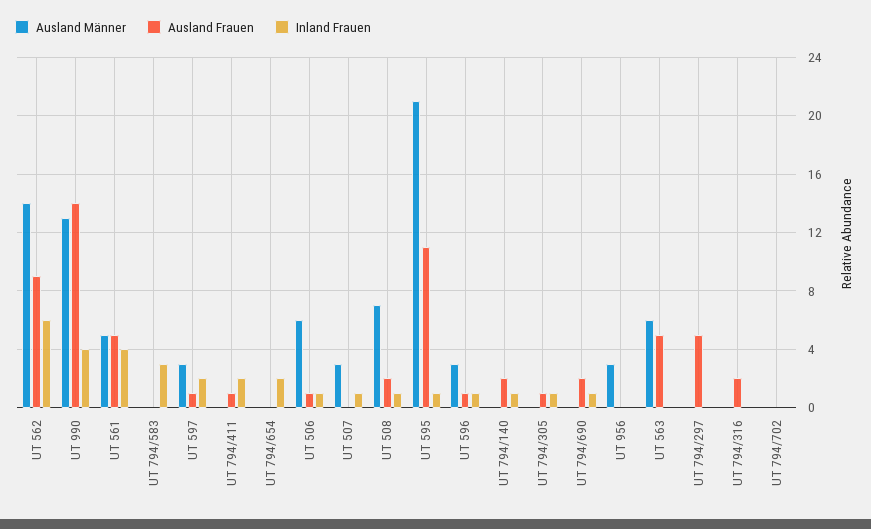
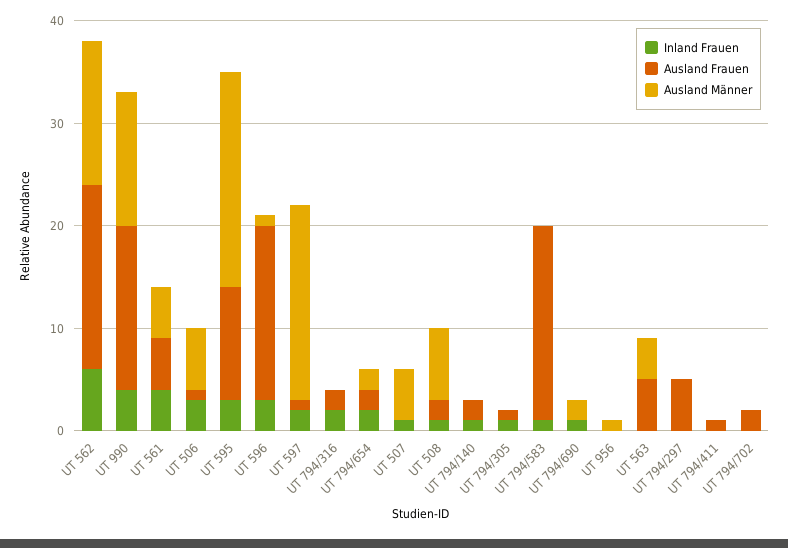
  {
    "Ausland Männer": {
      "UT 562": 14,
      "UT 990": 13,
      "UT 561": 5,
      "UT 794/583": 0,
-     "UT 597": 3,
+     "UT 597": 19,
      "UT 794/411": 0,
-     "UT 794/654": 0,
+     "UT 794/654": 2,
      "UT 506": 6,
-     "UT 507": 3,
+     "UT 507": 5,
      "UT 508": 7,
      "UT 595": 21,
-     "UT 596": 3,
+     "UT 596": 1,
      "UT 794/140": 0,
      "UT 794/305": 0,
-     "UT 794/690": 0,
+     "UT 794/690": 2,
-     "UT 956": 3,
+     "UT 956": 1,
-     "UT 563": 6,
+     "UT 563": 4,
      "UT 794/297": 0,
      "UT 794/316": 0,
      "UT 794/702": 0
    },
    "Ausland Frauen": {
-     "UT 562": 9,
+     "UT 562": 18,
-     "UT 990": 14,
+     "UT 990": 16,
      "UT 561": 5,
-     "UT 794/583": 0,
+     "UT 794/583": 19,
      "UT 597": 1,
      "UT 794/411": 1,
-     "UT 794/654": 0,
+     "UT 794/654": 2,
      "UT 506": 1,
      "UT 507": 0,
      "UT 508": 2,
      "UT 595": 11,
-     "UT 596": 1,
+     "UT 596": 17,
      "UT 794/140": 2,
      "UT 794/305": 1,
-     "UT 794/690": 2,
+     "UT 794/690": 0,
      "UT 956": 0,
      "UT 563": 5,
      "UT 794/297": 5,
      "UT 794/316": 2,
-     "UT 794/702": 0
+     "UT 794/702": 2
    },
    "Inland Frauen": {
      "UT 562": 6,
      "UT 990": 4,
      "UT 561": 4,
-     "UT 794/583": 3,
+     "UT 794/583": 1,
      "UT 597": 2,
-     "UT 794/411": 2,
+     "UT 794/411": 0,
      "UT 794/654": 2,
-     "UT 506": 1,
+     "UT 506": 3,
      "UT 507": 1,
      "UT 508": 1,
-     "UT 595": 1,
+     "UT 595": 3,
-     "UT 596": 1,
+     "UT 596": 3,
      "UT 794/140": 1,
      "UT 794/305": 1,
      "UT 794/690": 1,
      "UT 956": 0,
      "UT 563": 0,
      "UT 794/297": 0,
-     "UT 794/316": 0,
+     "UT 794/316": 2,
      "UT 794/702": 0
    }
  }

